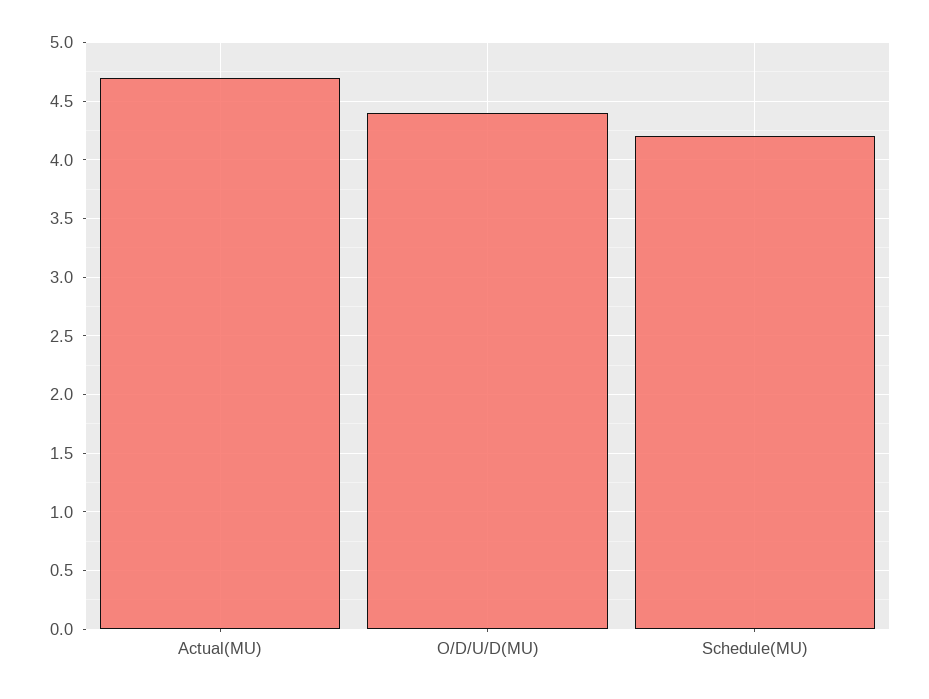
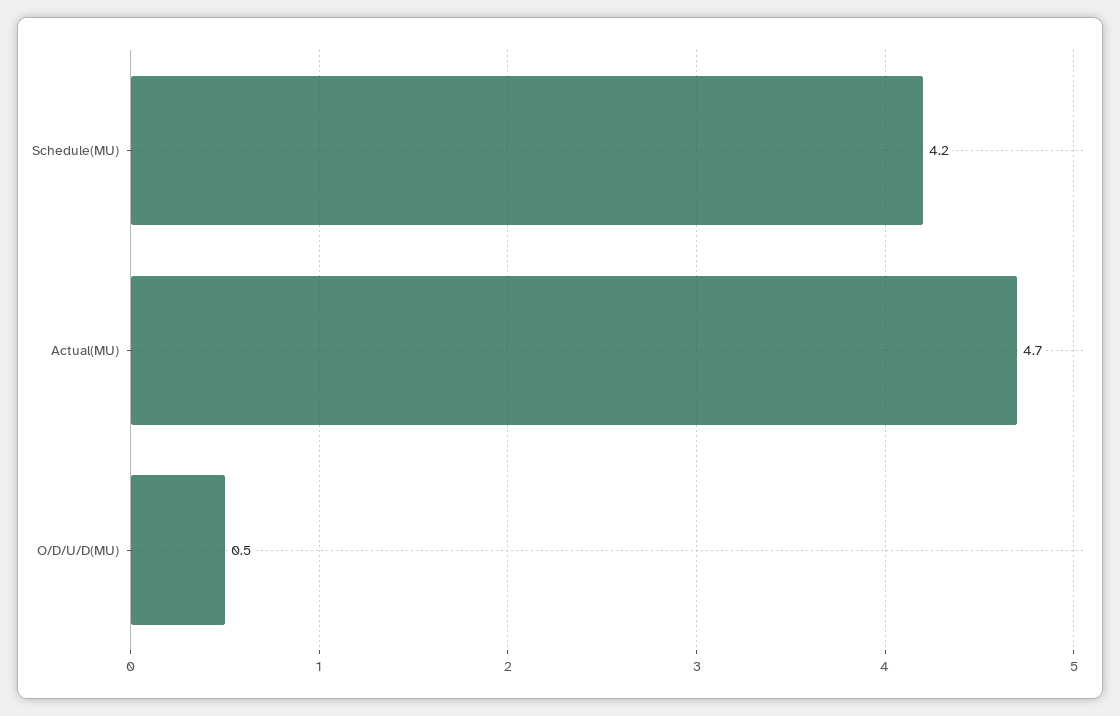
  {
    "Actual(MU)": 4.7,
-   "O/D/U/D(MU)": 4.4,
+   "O/D/U/D(MU)": 0.5,
    "Schedule(MU)": 4.2
  }

